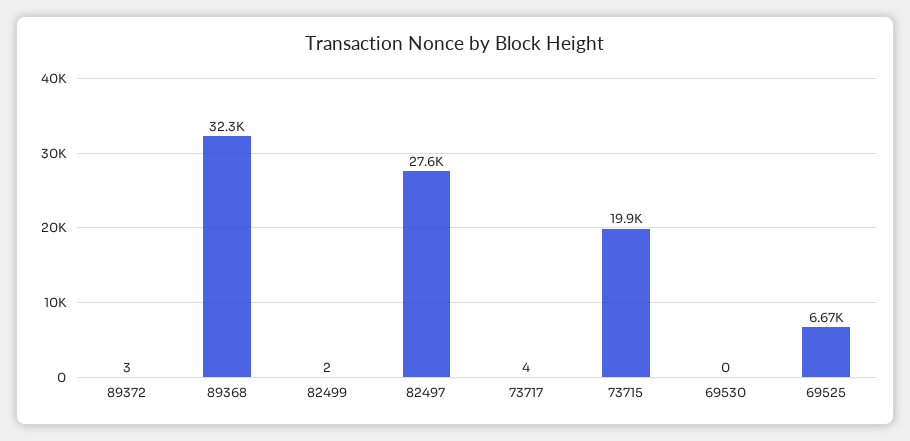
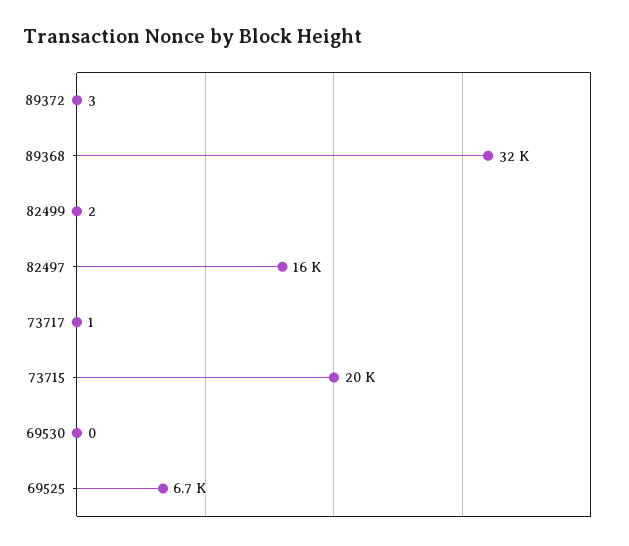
  {
    "89372": 3,
    "89368": 32300,
    "82499": 2,
-   "82497": 27600,
+   "82497": 16000,
-   "73717": 4,
+   "73717": 1,
    "73715": 19900,
    "69530": 0,
    "69525": 6670
  }

